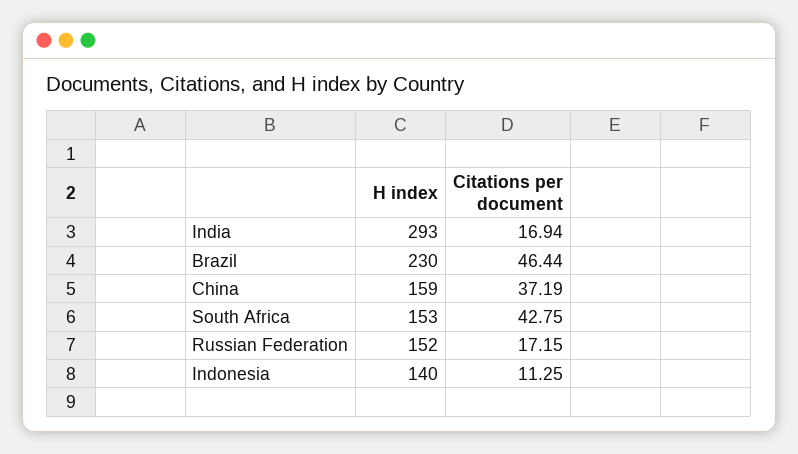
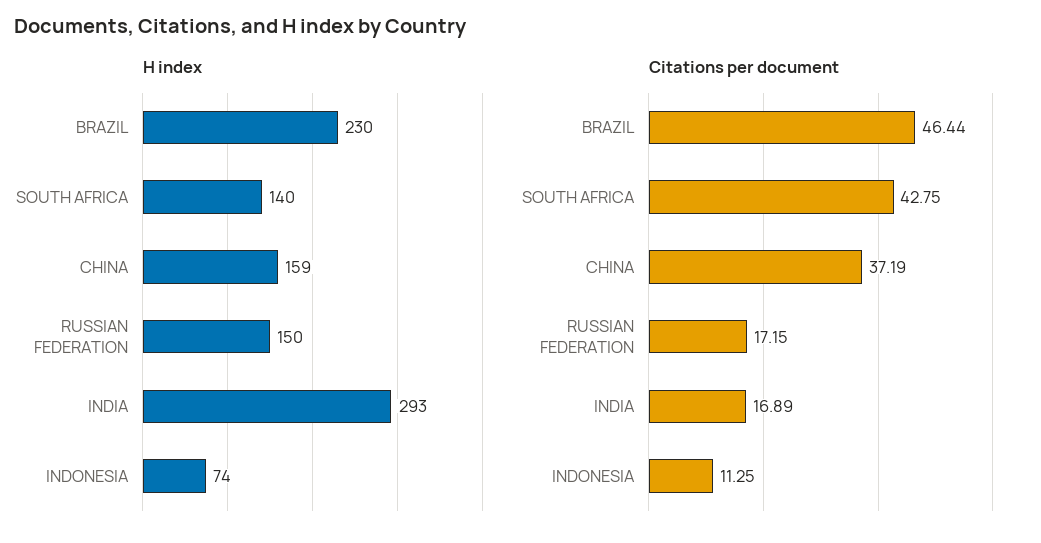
  {
    "H index": {
      "India": 293,
      "Brazil": 230,
      "China": 159,
-     "South Africa": 153,
+     "South Africa": 140,
-     "Russian Federation": 152,
+     "Russian Federation": 150,
-     "Indonesia": 140
+     "Indonesia": 74
    },
    "Citations per document": {
-     "India": 16.94,
+     "India": 16.89,
      "Brazil": 46.44,
      "China": 37.19,
      "South Africa": 42.75,
      "Russian Federation": 17.15,
      "Indonesia": 11.25
    }
  }

